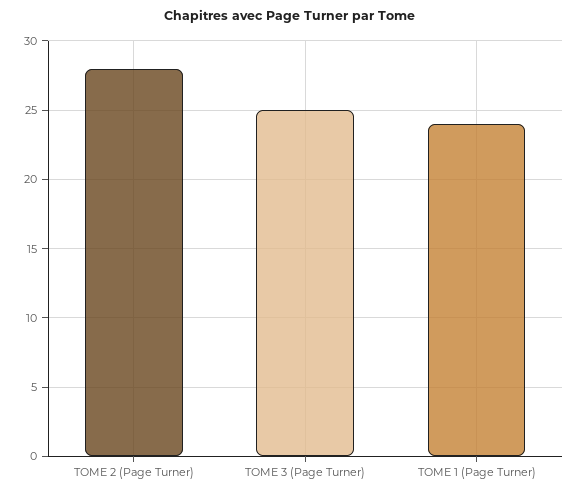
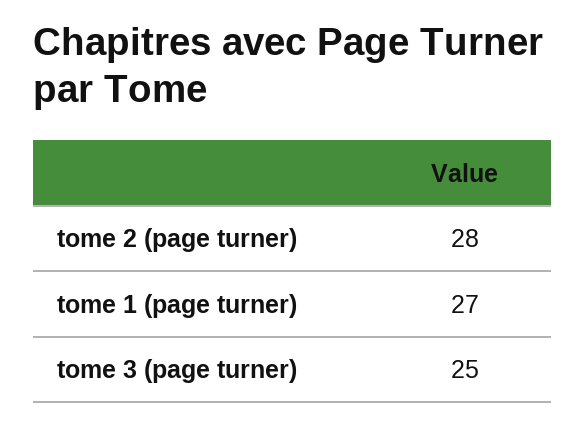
  {
    "TOME 2 (Page Turner)": 28,
    "TOME 3 (Page Turner)": 25,
-   "TOME 1 (Page Turner)": 24
+   "TOME 1 (Page Turner)": 27
  }

